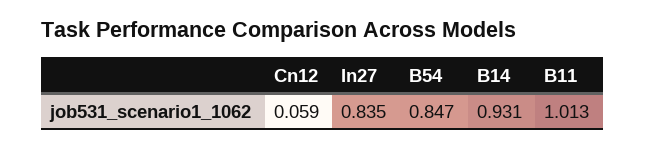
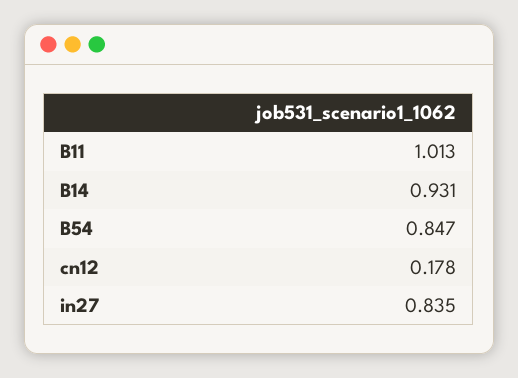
  {
-   "Cn12": 0.059,
+   "Cn12": 0.178,
    "In27": 0.835,
    "B54": 0.847,
    "B14": 0.931,
    "B11": 1.013
  }

